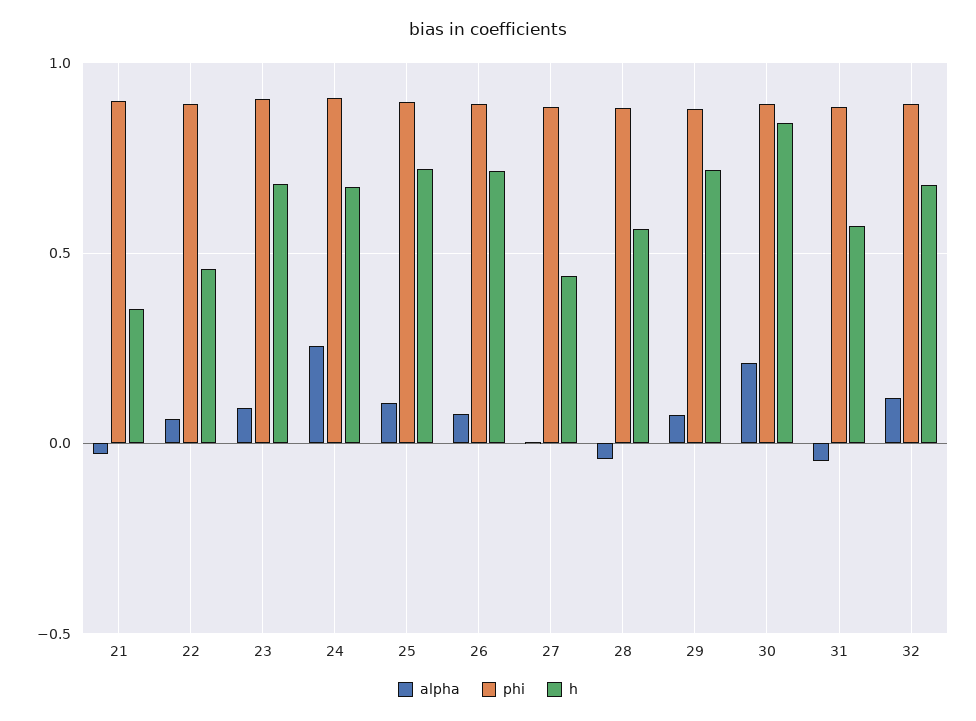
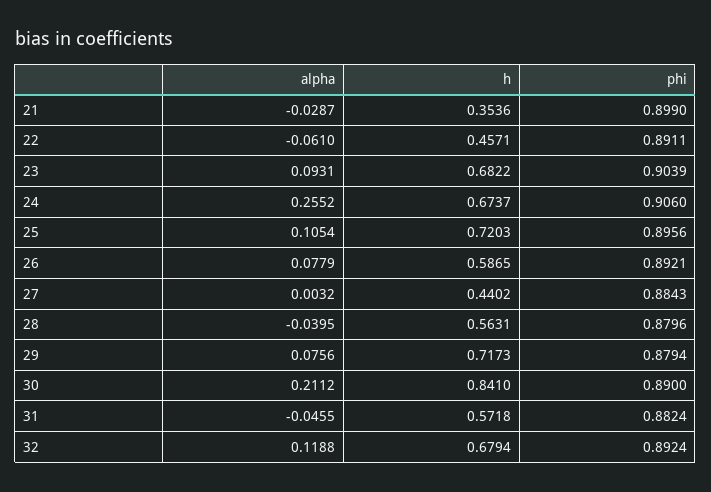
  {
    "alpha": {
      "21": -0.0287,
-     "22": 0.05,
+     "22": -0.061,
      "23": 0.0931,
      "24": 0.2552,
      "25": 0.1054,
      "26": 0.0779,
      "27": 0.0032,
      "28": -0.0395,
      "29": 0.0756,
      "30": 0.2112,
      "31": -0.0455,
      "32": 0.1188
    },
    "phi": {
      "21": 0.899,
      "22": 0.8911,
      "23": 0.9039,
      "24": 0.906,
      "25": 0.8956,
      "26": 0.8921,
      "27": 0.8843,
      "28": 0.8796,
      "29": 0.8794,
      "30": 0.89,
      "31": 0.8824,
      "32": 0.8924
    },
    "h": {
      "21": 0.3536,
      "22": 0.4571,
      "23": 0.6822,
      "24": 0.6737,
      "25": 0.7203,
-     "26": 0.7,
+     "26": 0.5865,
      "27": 0.4402,
      "28": 0.5631,
      "29": 0.7173,
      "30": 0.841,
      "31": 0.5718,
      "32": 0.6794
    }
  }

